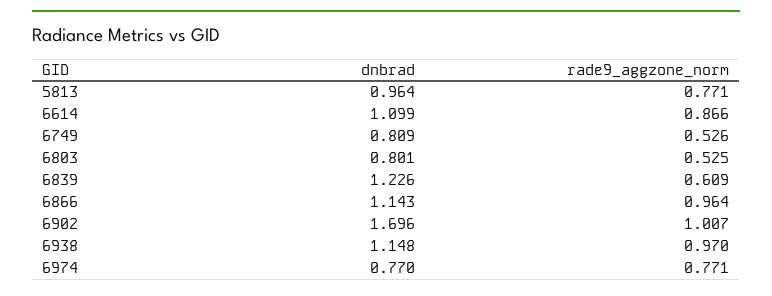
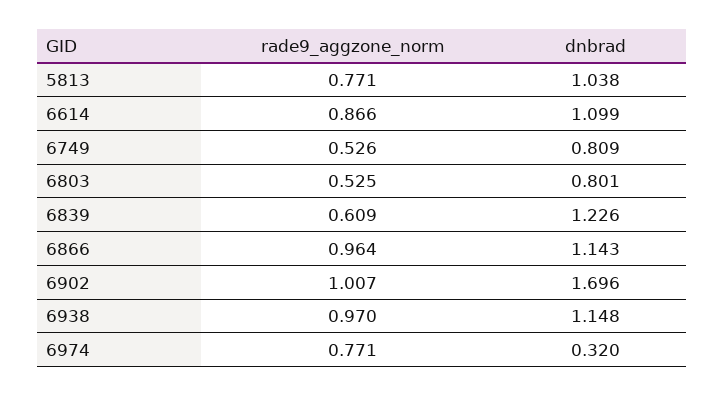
  {
    "dnbrad": {
-     "5813": 0.964,
+     "5813": 1.038,
      "6614": 1.099,
      "6749": 0.809,
      "6803": 0.801,
      "6839": 1.226,
      "6866": 1.143,
      "6902": 1.696,
      "6938": 1.148,
-     "6974": 0.77
+     "6974": 0.32
    },
    "rade9_aggzone_norm": {
      "5813": 0.771,
      "6614": 0.866,
      "6749": 0.526,
      "6803": 0.525,
      "6839": 0.609,
      "6866": 0.964,
      "6902": 1.007,
      "6938": 0.97,
      "6974": 0.771
    }
  }

